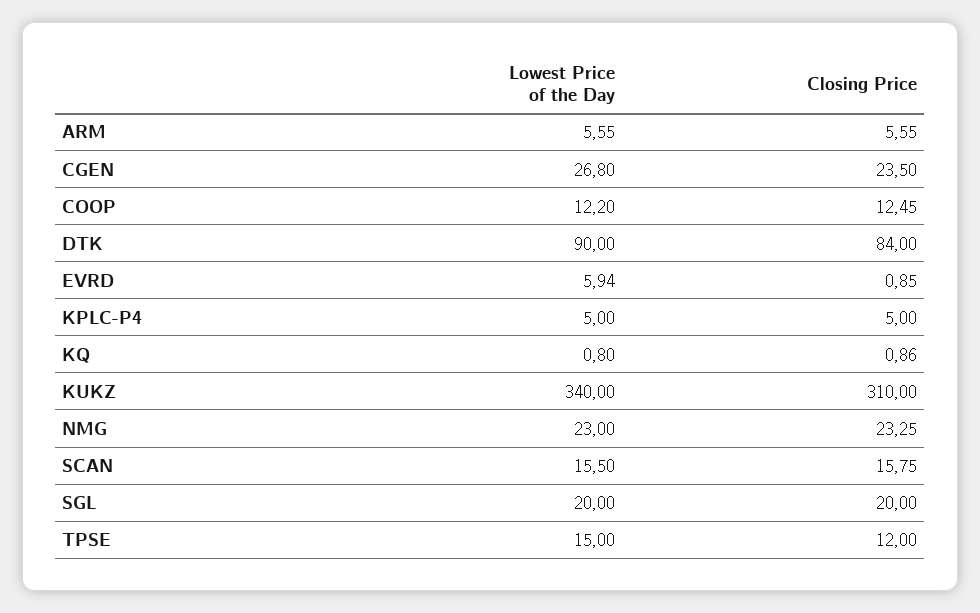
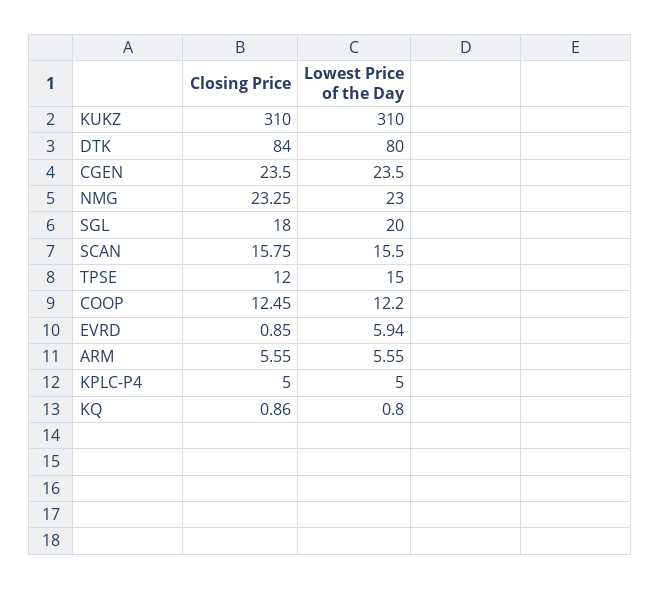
  {
    "Lowest Price of the Day": {
      "ARM": 5.55,
-     "CGEN": 26.8,
+     "CGEN": 23.5,
      "COOP": 12.2,
-     "DTK": 90,
+     "DTK": 80,
      "EVRD": 5.94,
      "KPLC-P4": 5,
      "KQ": 0.8,
-     "KUKZ": 340,
+     "KUKZ": 310,
      "NMG": 23,
      "SCAN": 15.5,
      "SGL": 20,
      "TPSE": 15
    },
    "Closing Price": {
      "ARM": 5.55,
      "CGEN": 23.5,
      "COOP": 12.45,
      "DTK": 84,
      "EVRD": 0.85,
      "KPLC-P4": 5,
      "KQ": 0.86,
      "KUKZ": 310,
      "NMG": 23.25,
      "SCAN": 15.75,
-     "SGL": 20,
+     "SGL": 18,
      "TPSE": 12
    }
  }

